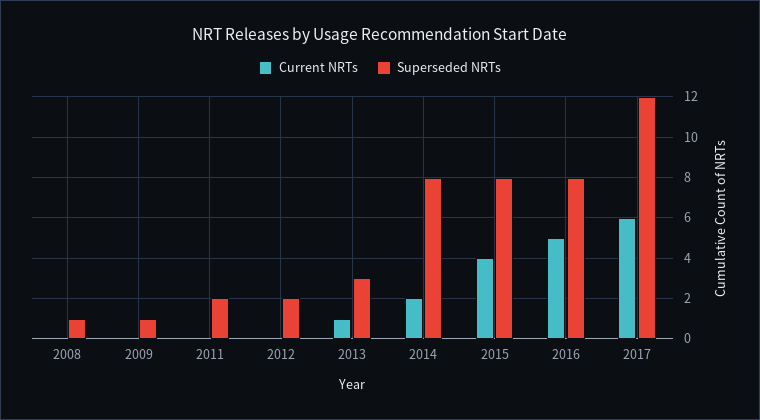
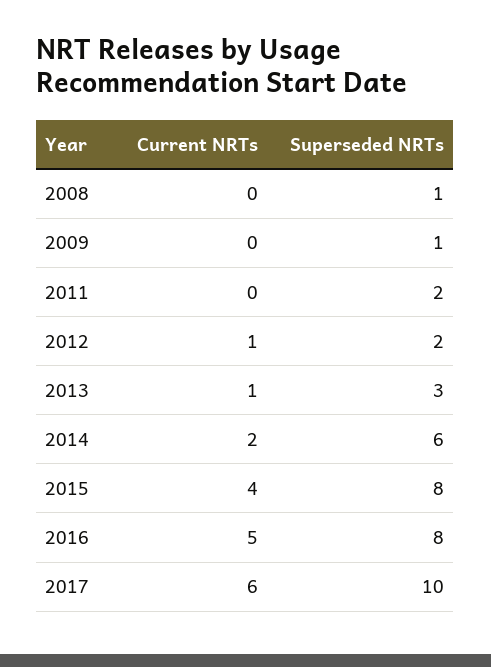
  {
    "Current NRTs": {
      "2008": 0,
      "2009": 0,
      "2011": 0,
-     "2012": 0,
+     "2012": 1,
      "2013": 1,
      "2014": 2,
      "2015": 4,
      "2016": 5,
      "2017": 6
    },
    "Superseded NRTs": {
      "2008": 1,
      "2009": 1,
      "2011": 2,
      "2012": 2,
      "2013": 3,
-     "2014": 8,
+     "2014": 6,
      "2015": 8,
      "2016": 8,
-     "2017": 12
+     "2017": 10
    }
  }

